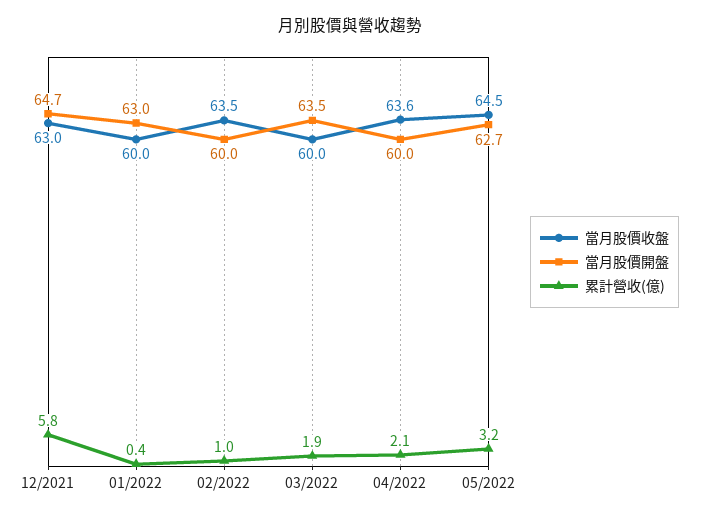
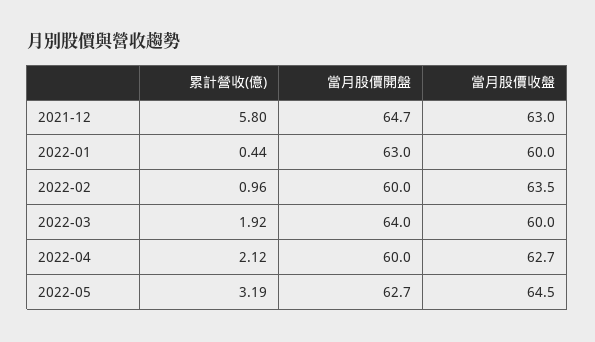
  {
    "當月股價收盤": {
      "12/2021": 63,
      "01/2022": 60,
      "02/2022": 63.5,
      "03/2022": 60,
-     "04/2022": 63.6,
+     "04/2022": 62.7,
      "05/2022": 64.5
    },
    "當月股價開盤": {
      "12/2021": 64.7,
      "01/2022": 63,
      "02/2022": 60,
-     "03/2022": 63.5,
+     "03/2022": 64,
      "04/2022": 60,
      "05/2022": 62.7
    },
    "累計營收(億)": {
      "12/2021": 5.8,
      "01/2022": 0.44,
      "02/2022": 0.96,
      "03/2022": 1.92,
      "04/2022": 2.12,
      "05/2022": 3.19
    }
  }

